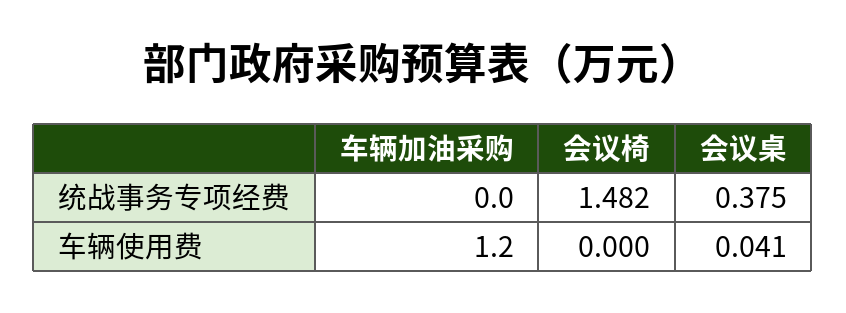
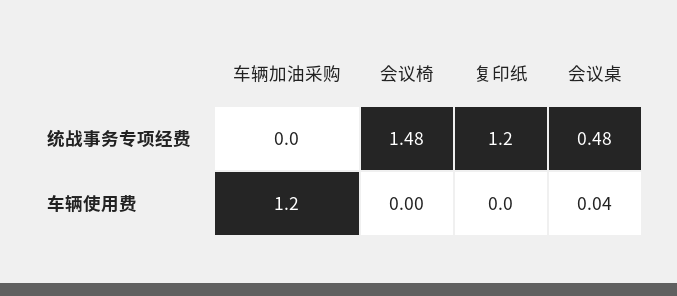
  {
    "车辆加油采购": {
      "统战事务专项经费": 0,
      "车辆使用费": 1.2
    },
    "会议椅": {
      "统战事务专项经费": 1.482,
      "车辆使用费": 0
    },
    "会议桌": {
-     "统战事务专项经费": 0.375,
+     "统战事务专项经费": 0.48,
      "车辆使用费": 0.041
-   }
+   },
+   "复印纸": {
+     "统战事务专项经费": 1.2,
+     "车辆使用费": 0
+   }
  }

